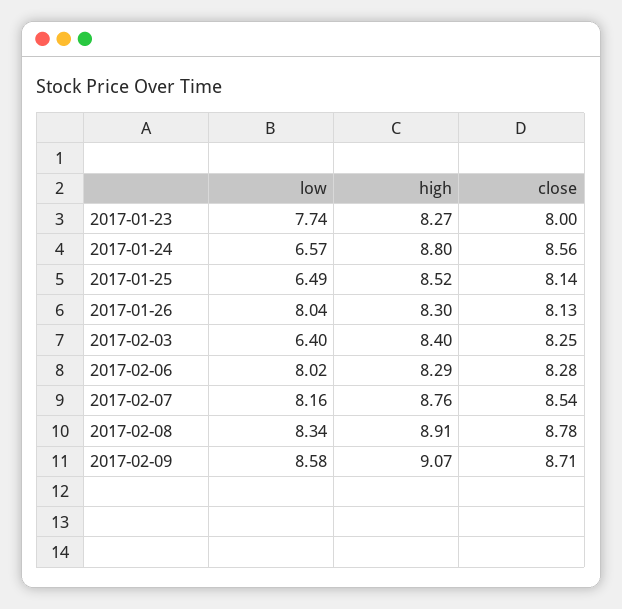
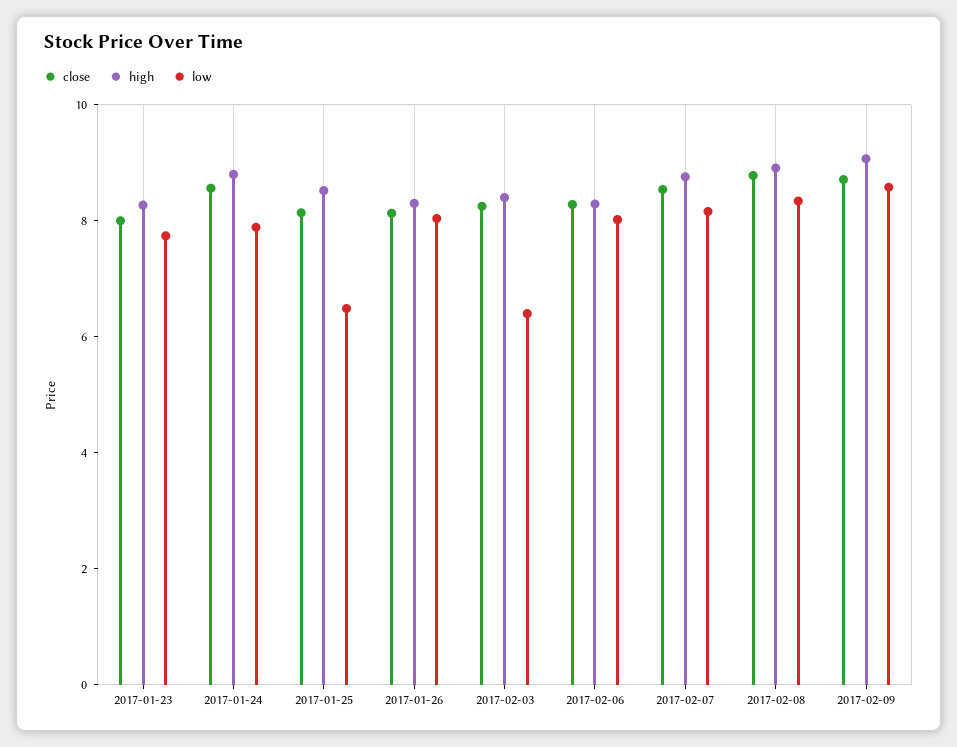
  {
    "low": {
      "2017-01-23": 7.74,
-     "2017-01-24": 6.57,
+     "2017-01-24": 8,
      "2017-01-25": 6.49,
      "2017-01-26": 8.04,
      "2017-02-03": 6.4,
      "2017-02-06": 8.02,
      "2017-02-07": 8.16,
      "2017-02-08": 8.34,
      "2017-02-09": 8.58
    },
    "high": {
      "2017-01-23": 8.27,
      "2017-01-24": 8.8,
      "2017-01-25": 8.52,
      "2017-01-26": 8.3,
      "2017-02-03": 8.4,
      "2017-02-06": 8.29,
      "2017-02-07": 8.76,
      "2017-02-08": 8.91,
      "2017-02-09": 9.07
    },
    "close": {
      "2017-01-23": 8,
      "2017-01-24": 8.56,
      "2017-01-25": 8.14,
      "2017-01-26": 8.13,
      "2017-02-03": 8.25,
      "2017-02-06": 8.28,
      "2017-02-07": 8.54,
      "2017-02-08": 8.78,
      "2017-02-09": 8.71
    }
  }

